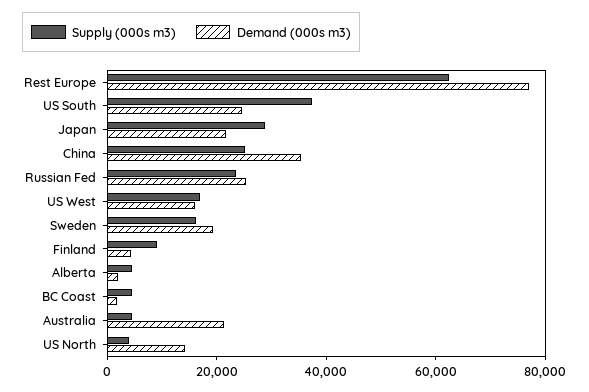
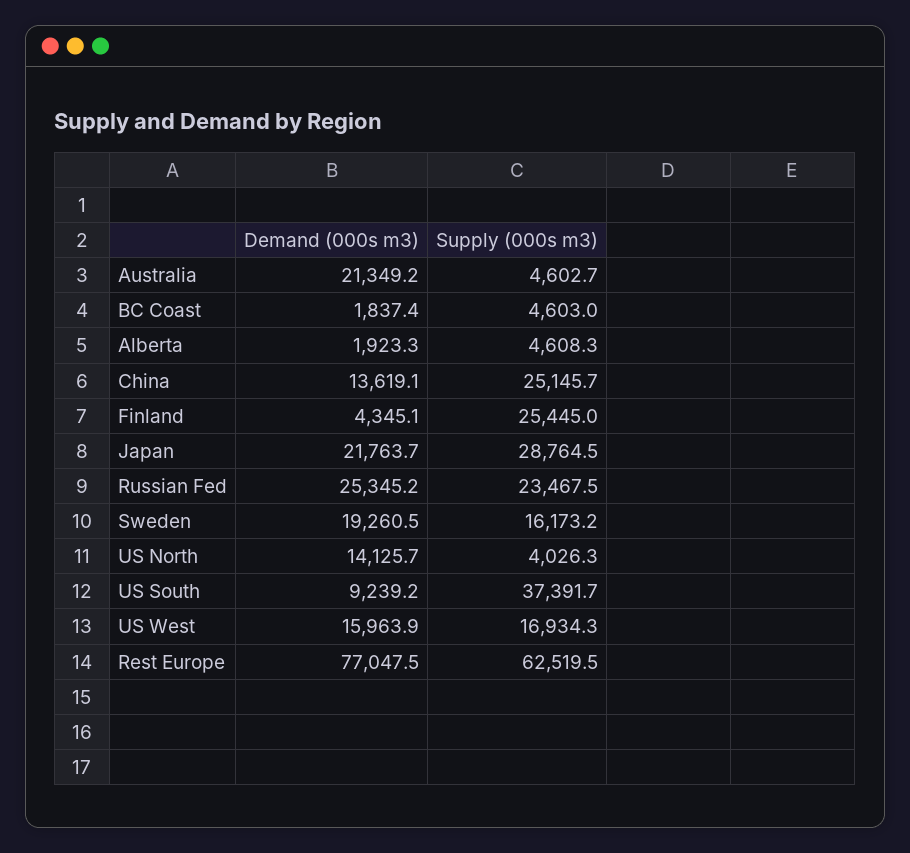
  {
    "Supply (000s m3)": {
      "Rest Europe": 62519.5,
      "US South": 37391.7,
      "Japan": 28764.5,
      "China": 25145.7,
      "Russian Fed": 23467.5,
      "US West": 16934.3,
      "Sweden": 16173.2,
-     "Finland": 10000,
+     "Finland": 25445,
      "Alberta": 4608.3,
      "BC Coast": 4603,
      "Australia": 4602.7,
      "US North": 4026.3
    },
    "Demand (000s m3)": {
      "Rest Europe": 77047.5,
-     "US South": 25000,
+     "US South": 9239.2,
      "Japan": 21763.7,
-     "China": 35000,
+     "China": 13619.1,
      "Russian Fed": 25345.2,
      "US West": 15963.9,
      "Sweden": 19260.5,
      "Finland": 4345.1,
      "Alberta": 1923.3,
      "BC Coast": 1837.4,
      "Australia": 21349.2,
      "US North": 14125.7
    }
  }

